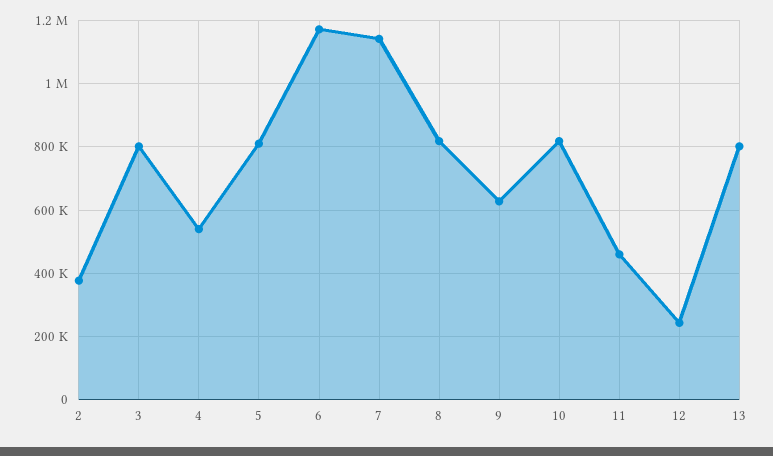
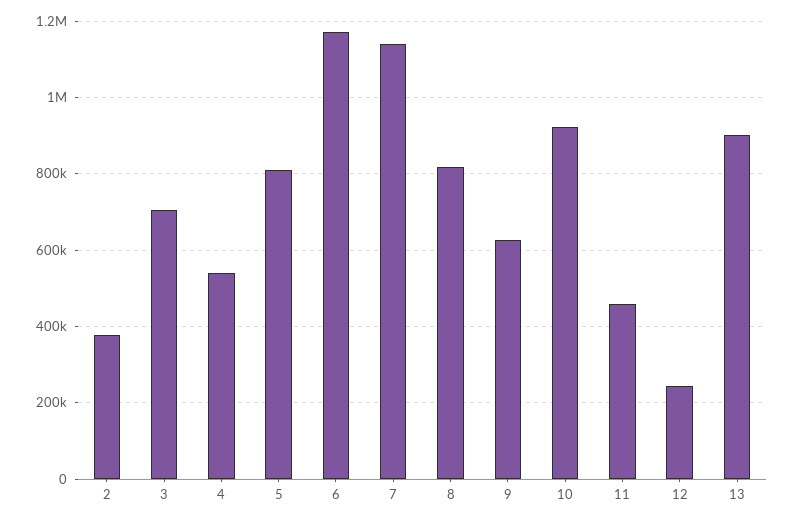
  {
    "2": 380000,
-   "3": 800000,
+   "3": 700000,
    "4": 540000,
    "5": 800000,
    "6": 1180000,
    "7": 1140000,
    "8": 820000,
    "9": 620000,
-   "10": 820000,
+   "10": 920000,
    "11": 460000,
    "12": 240000,
-   "13": 800000
+   "13": 900000
  }

